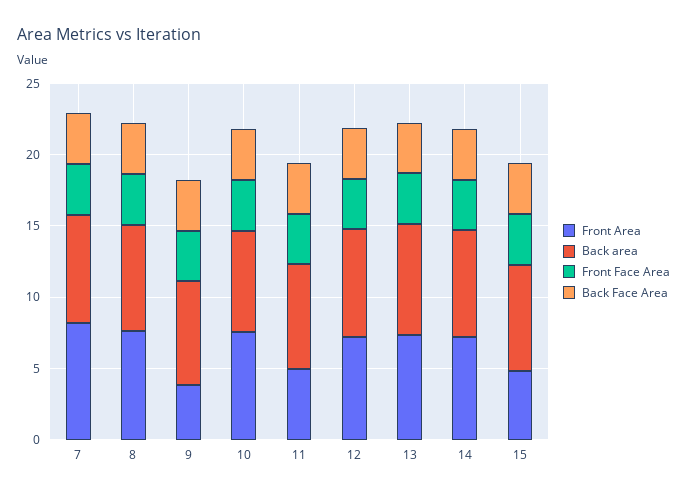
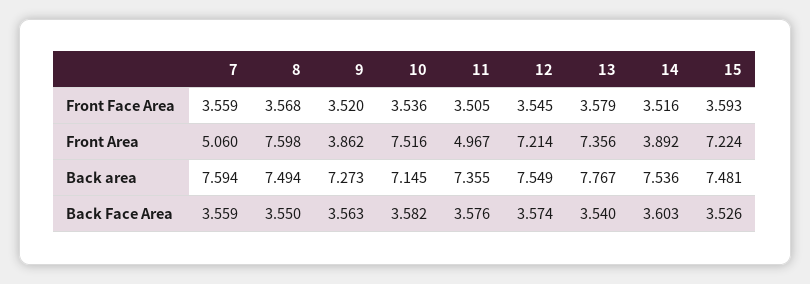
  {
    "Front Area": {
-     "7": 8,
+     "7": 5.06,
      "8": 7.598,
      "9": 3.862,
      "10": 7.516,
      "11": 4.967,
      "12": 7.214,
      "13": 7.356,
-     "14": 7,
+     "14": 3.892,
-     "15": 5
+     "15": 7.224
    },
    "Back area": {
      "7": 7.594,
      "8": 7.494,
      "9": 7.273,
      "10": 7.145,
      "11": 7.355,
      "12": 7.549,
      "13": 7.767,
      "14": 7.536,
      "15": 7.481
    },
    "Front Face Area": {
      "7": 3.559,
      "8": 3.568,
      "9": 3.52,
      "10": 3.536,
      "11": 3.505,
      "12": 3.545,
      "13": 3.579,
      "14": 3.516,
      "15": 3.593
    },
    "Back Face Area": {
      "7": 3.559,
      "8": 3.55,
      "9": 3.563,
      "10": 3.582,
      "11": 3.576,
      "12": 3.574,
      "13": 3.54,
      "14": 3.603,
      "15": 3.526
    }
  }

